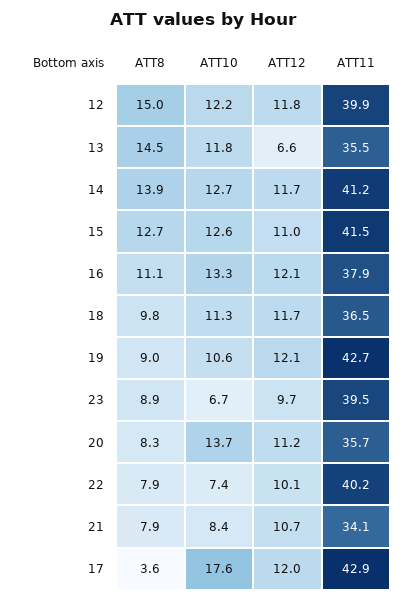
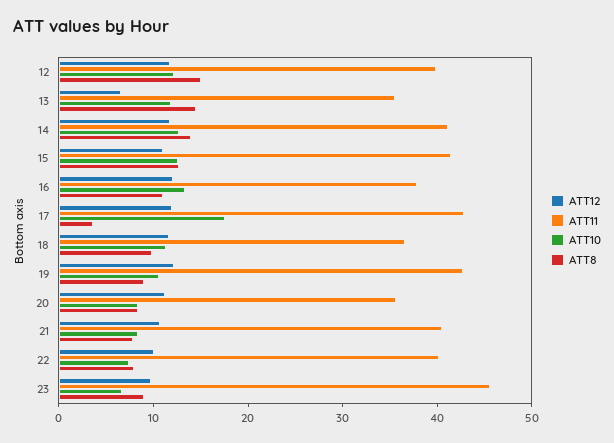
  {
    "ATT8": {
      "12": 15,
      "13": 14.5,
      "14": 13.9,
      "15": 12.7,
      "16": 11.1,
      "18": 9.8,
      "19": 9,
      "23": 8.9,
      "20": 8.3,
      "22": 7.9,
      "21": 7.9,
      "17": 3.6
    },
    "ATT10": {
      "12": 12.2,
      "13": 11.8,
      "14": 12.7,
      "15": 12.6,
      "16": 13.3,
      "18": 11.3,
      "19": 10.6,
      "23": 6.7,
-     "20": 13.7,
+     "20": 8,
      "22": 7.4,
      "21": 8.4,
      "17": 17.6
    },
    "ATT12": {
      "12": 11.8,
      "13": 6.6,
      "14": 11.7,
      "15": 11,
      "16": 12.1,
      "18": 11.7,
      "19": 12.1,
      "23": 9.7,
      "20": 11.2,
      "22": 10.1,
      "21": 10.7,
      "17": 12
    },
    "ATT11": {
      "12": 39.9,
      "13": 35.5,
      "14": 41.2,
      "15": 41.5,
      "16": 37.9,
      "18": 36.5,
      "19": 42.7,
-     "23": 39.5,
+     "23": 46,
      "20": 35.7,
      "22": 40.2,
-     "21": 34.1,
+     "21": 40,
      "17": 42.9
    }
  }

